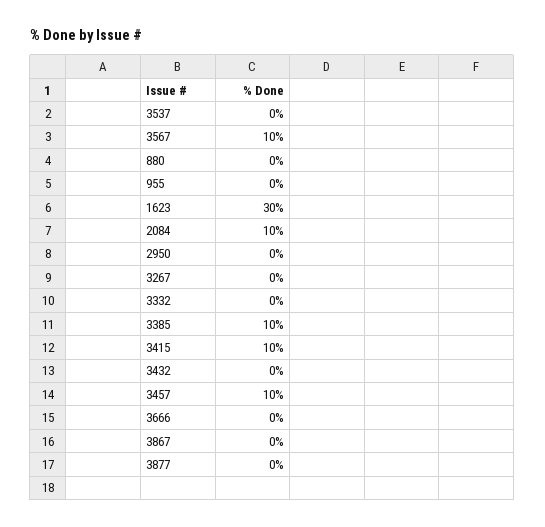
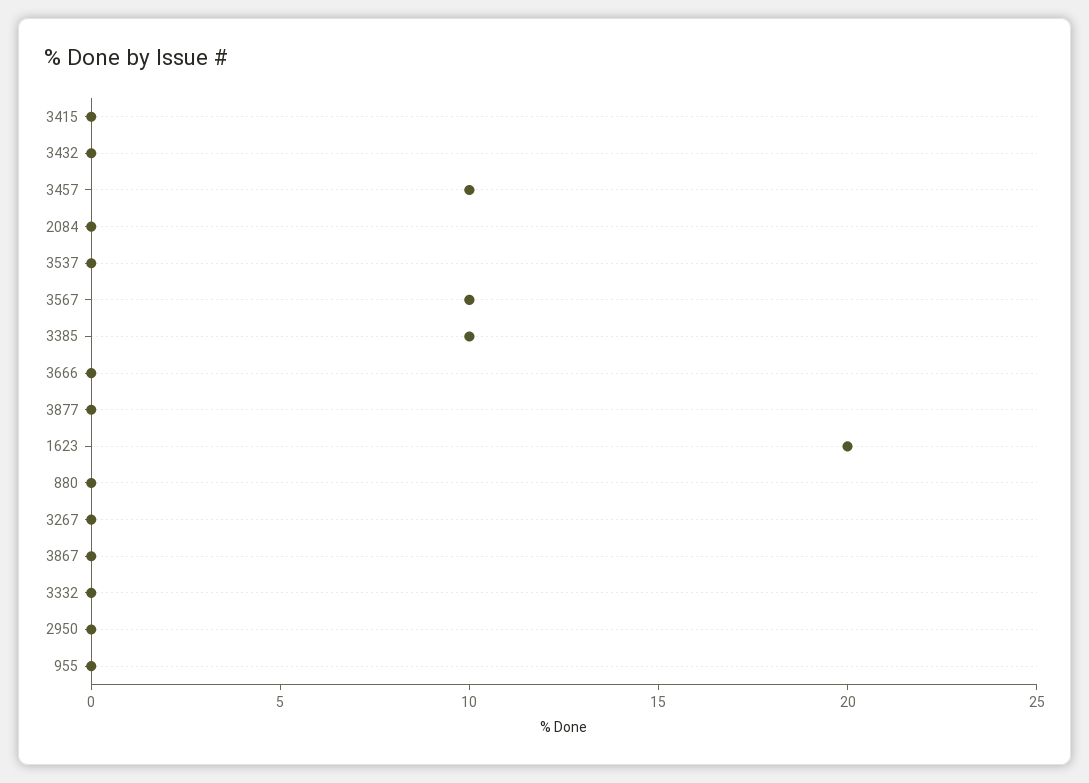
  {
    "3537": 0,
    "3567": 10,
    "880": 0,
    "955": 0,
-   "1623": 30,
+   "1623": 20,
-   "2084": 10,
+   "2084": 0,
    "2950": 0,
    "3267": 0,
    "3332": 0,
    "3385": 10,
-   "3415": 10,
+   "3415": 0,
    "3432": 0,
    "3457": 10,
    "3666": 0,
    "3867": 0,
    "3877": 0
  }

